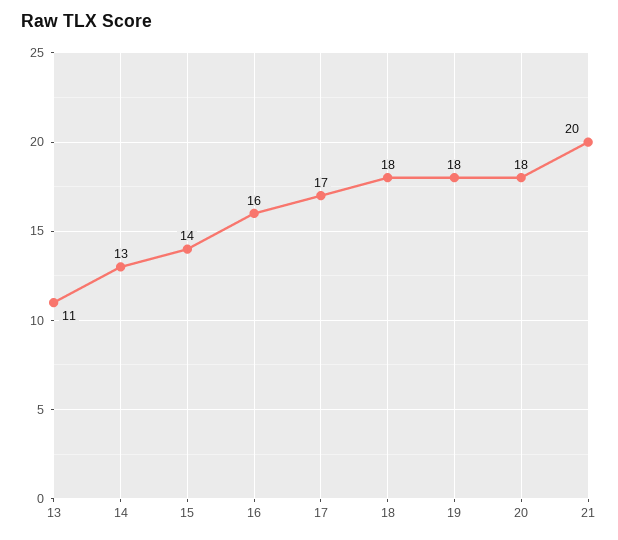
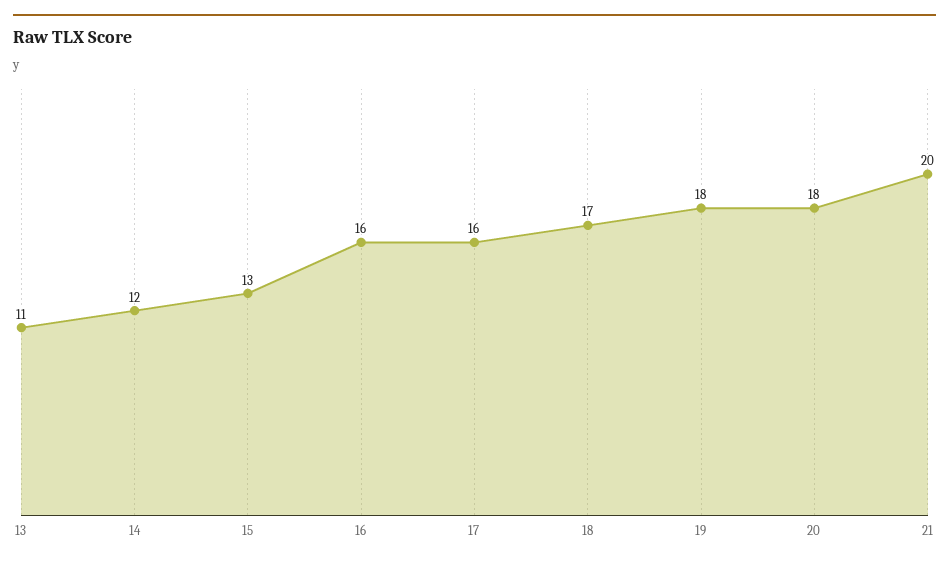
  {
    "13": 11,
-   "14": 13,
+   "14": 12,
-   "15": 14,
+   "15": 13,
    "16": 16,
-   "17": 17,
+   "17": 16,
-   "18": 18,
+   "18": 17,
    "19": 18,
    "20": 18,
    "21": 20
  }

